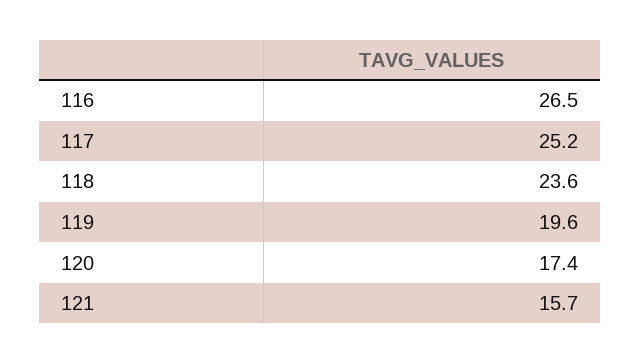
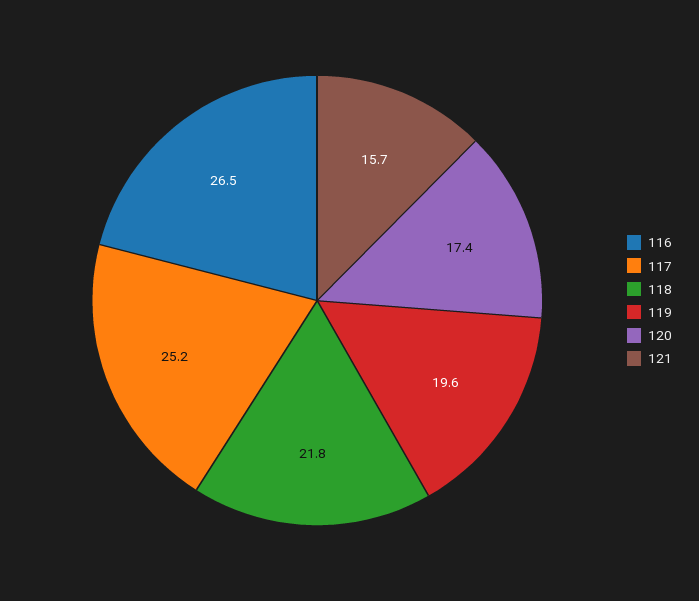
  {
    "116": 26.5,
    "117": 25.2,
-   "118": 23.6,
+   "118": 21.8,
    "119": 19.6,
    "120": 17.4,
    "121": 15.7
  }

